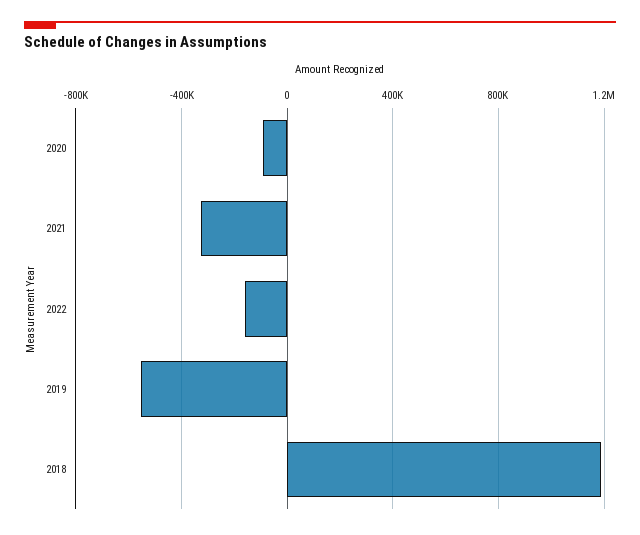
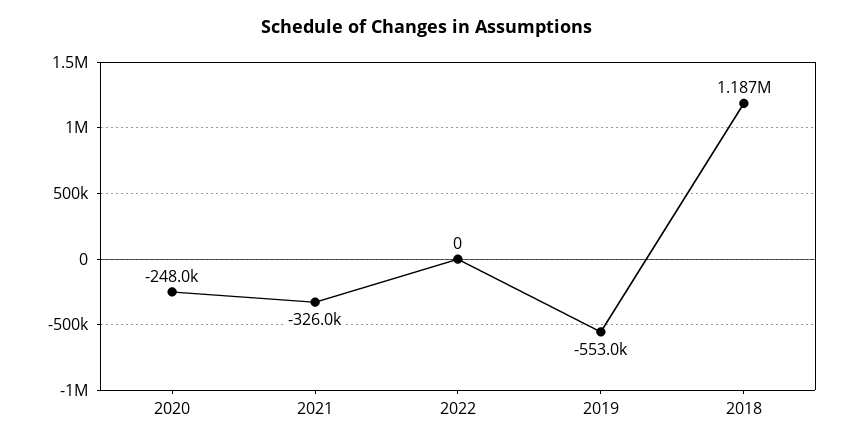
  {
-   "2020": -100000,
+   "2020": -248000,
    "2021": -326000,
-   "2022": -150000,
+   "2022": 0,
    "2019": -553000,
    "2018": 1187000
  }

